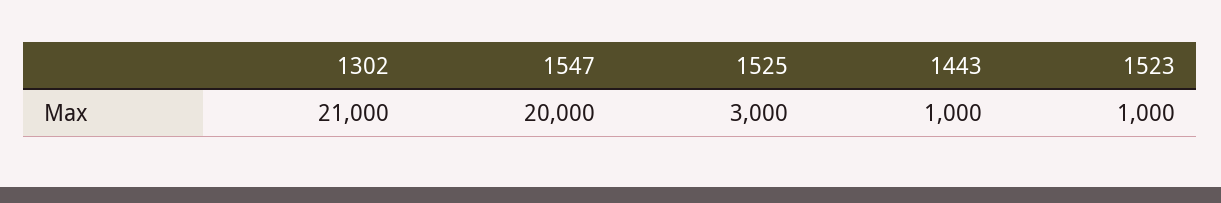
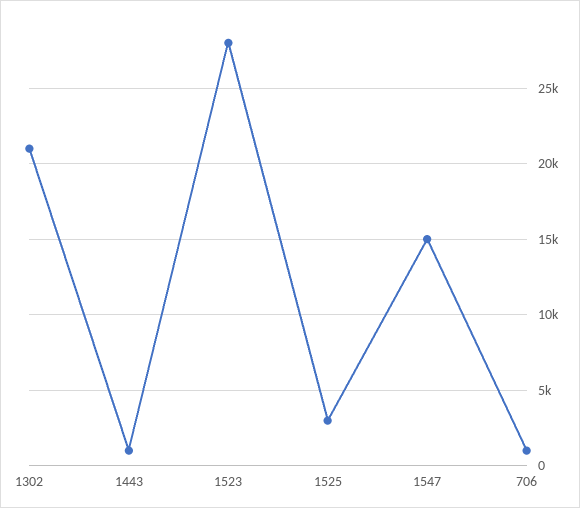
  {
    "1302": 21000,
-   "1547": 20000,
+   "1547": 15000,
    "1525": 3000,
    "1443": 1000,
-   "1523": 1000
+   "1523": 28000,
+   "706": 1000
  }

